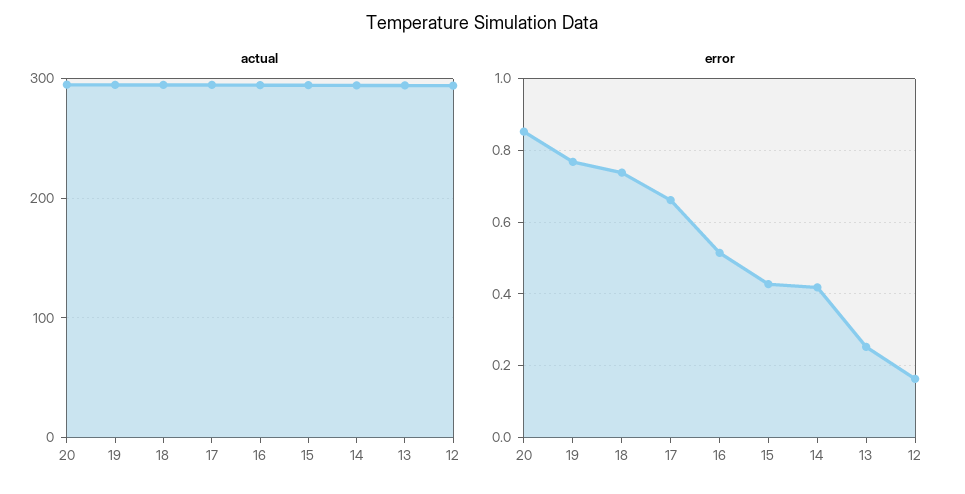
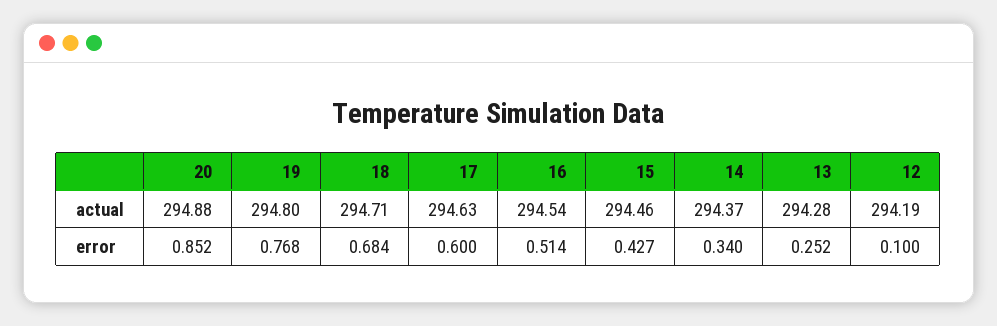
  {
    "actual": {
      "20": 294.88,
      "19": 294.8,
      "18": 294.71,
      "17": 294.63,
      "16": 294.54,
      "15": 294.46,
      "14": 294.37,
      "13": 294.28,
      "12": 294.19
    },
    "error": {
      "20": 0.852,
      "19": 0.768,
-     "18": 0.74,
+     "18": 0.684,
-     "17": 0.66,
+     "17": 0.6,
      "16": 0.514,
      "15": 0.427,
-     "14": 0.42,
+     "14": 0.34,
      "13": 0.252,
-     "12": 0.16
+     "12": 0.1
    }
  }

